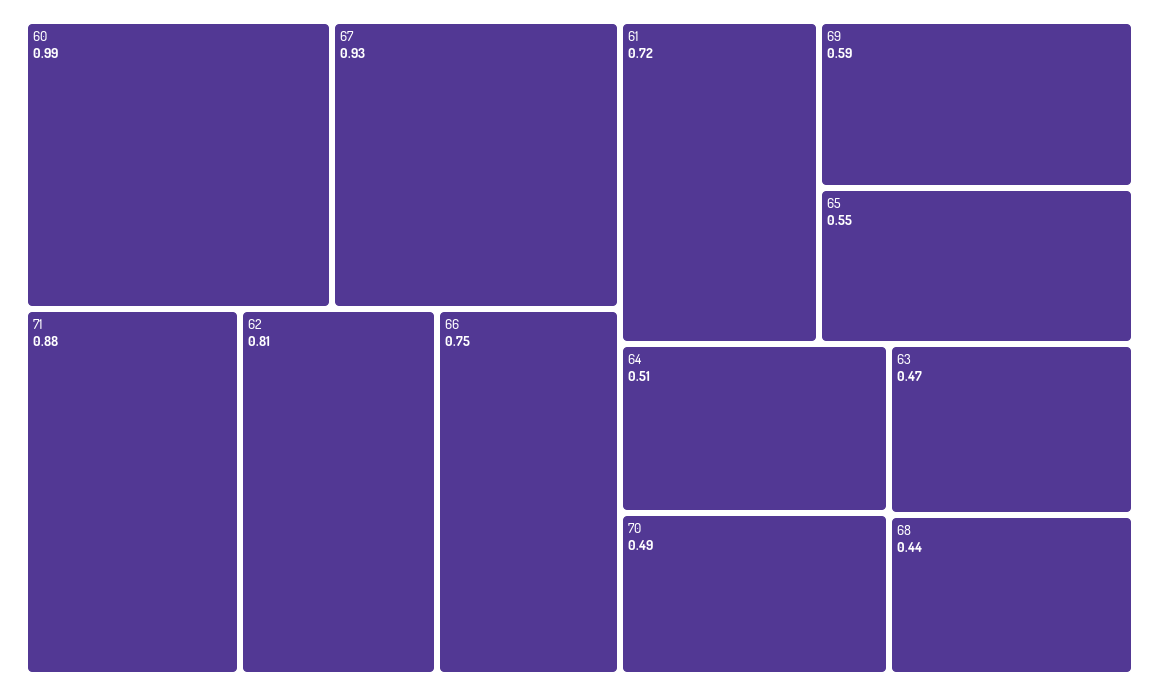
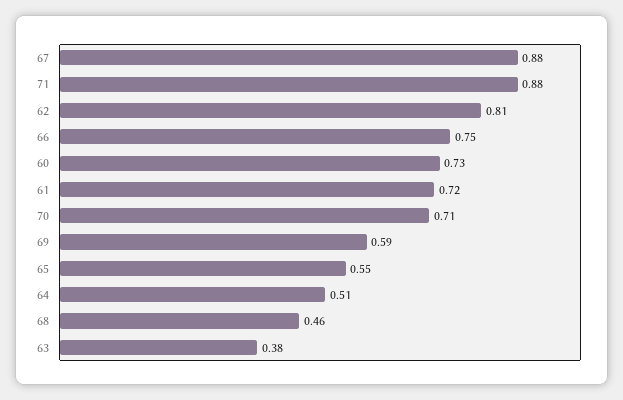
  {
-   "60": 0.99,
+   "60": 0.73,
-   "67": 0.93,
+   "67": 0.88,
    "71": 0.88,
    "62": 0.81,
    "66": 0.75,
    "61": 0.72,
    "69": 0.59,
    "65": 0.55,
    "64": 0.51,
-   "70": 0.49,
+   "70": 0.71,
-   "63": 0.47,
+   "63": 0.38,
-   "68": 0.44
+   "68": 0.46
  }

